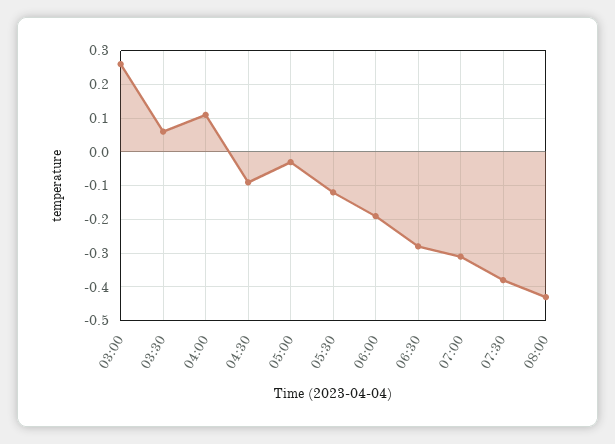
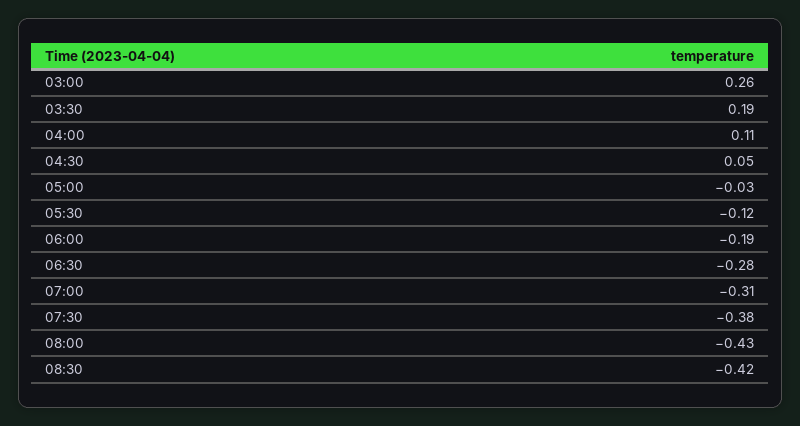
  {
    "03:00": 0.26,
-   "03:30": 0.05,
+   "03:30": 0.19,
    "04:00": 0.11,
-   "04:30": -0.1,
+   "04:30": 0.05,
    "05:00": -0.03,
    "05:30": -0.12,
    "06:00": -0.19,
    "06:30": -0.28,
    "07:00": -0.31,
    "07:30": -0.38,
-   "08:00": -0.43
+   "08:00": -0.43,
+   "08:30": -0.42
  }

